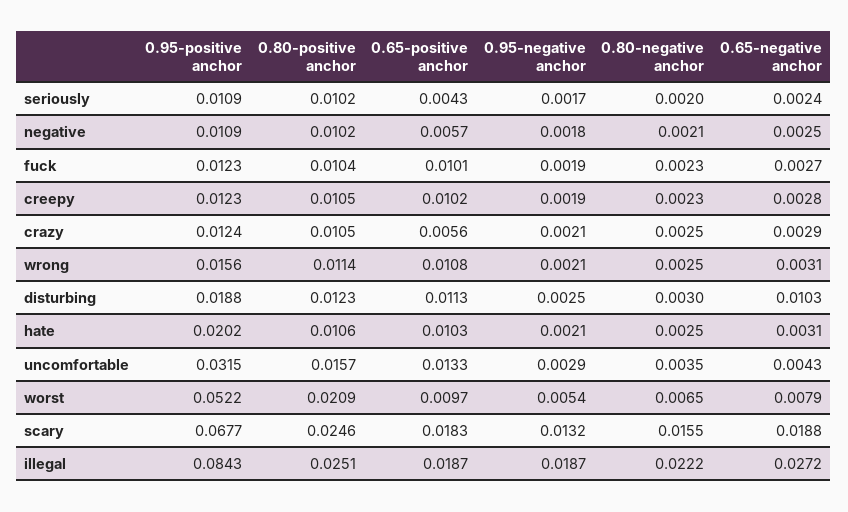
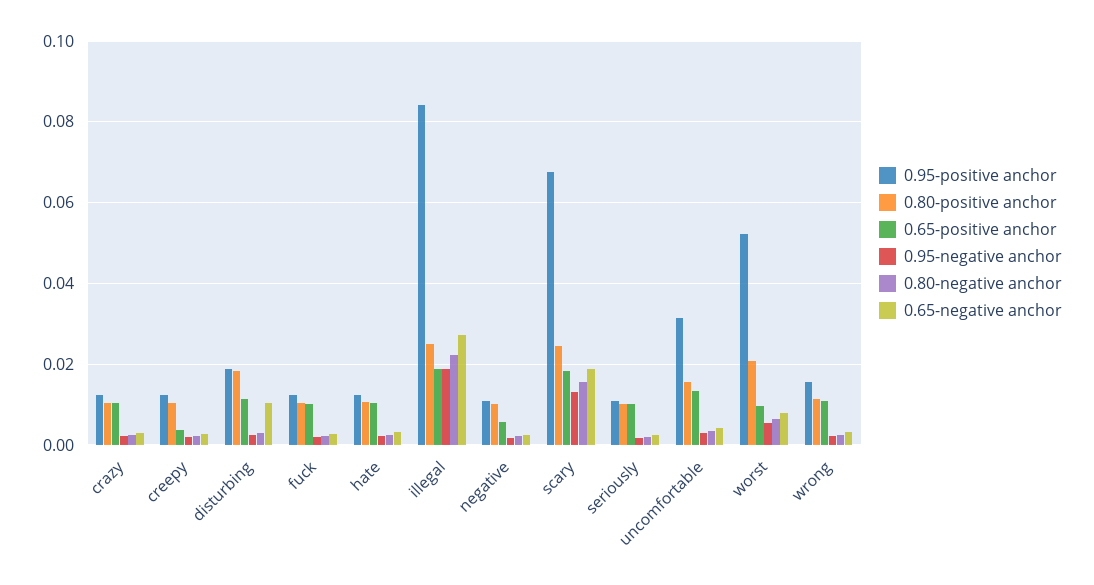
  {
    "0.95-positive anchor": {
      "seriously": 0.0109,
      "negative": 0.0109,
      "fuck": 0.0123,
      "creepy": 0.0123,
      "crazy": 0.0124,
      "wrong": 0.0156,
      "disturbing": 0.0188,
-     "hate": 0.0202,
+     "hate": 0.012,
      "uncomfortable": 0.0315,
      "worst": 0.0522,
      "scary": 0.0677,
      "illegal": 0.0843
    },
    "0.80-positive anchor": {
      "seriously": 0.0102,
      "negative": 0.0102,
      "fuck": 0.0104,
      "creepy": 0.0105,
      "crazy": 0.0105,
      "wrong": 0.0114,
-     "disturbing": 0.0123,
+     "disturbing": 0.018,
      "hate": 0.0106,
      "uncomfortable": 0.0157,
      "worst": 0.0209,
      "scary": 0.0246,
      "illegal": 0.0251
    },
    "0.65-positive anchor": {
-     "seriously": 0.0043,
+     "seriously": 0.01,
      "negative": 0.0057,
      "fuck": 0.0101,
-     "creepy": 0.0102,
+     "creepy": 0.004,
-     "crazy": 0.0056,
+     "crazy": 0.01,
      "wrong": 0.0108,
      "disturbing": 0.0113,
      "hate": 0.0103,
      "uncomfortable": 0.0133,
      "worst": 0.0097,
      "scary": 0.0183,
      "illegal": 0.0187
    },
    "0.95-negative anchor": {
      "seriously": 0.0017,
      "negative": 0.0018,
      "fuck": 0.0019,
      "creepy": 0.0019,
      "crazy": 0.0021,
      "wrong": 0.0021,
      "disturbing": 0.0025,
      "hate": 0.0021,
      "uncomfortable": 0.0029,
      "worst": 0.0054,
      "scary": 0.0132,
      "illegal": 0.0187
    },
    "0.80-negative anchor": {
      "seriously": 0.002,
      "negative": 0.0021,
      "fuck": 0.0023,
      "creepy": 0.0023,
      "crazy": 0.0025,
      "wrong": 0.0025,
      "disturbing": 0.003,
      "hate": 0.0025,
      "uncomfortable": 0.0035,
      "worst": 0.0065,
      "scary": 0.0155,
      "illegal": 0.0222
    },
    "0.65-negative anchor": {
      "seriously": 0.0024,
      "negative": 0.0025,
      "fuck": 0.0027,
      "creepy": 0.0028,
      "crazy": 0.0029,
      "wrong": 0.0031,
      "disturbing": 0.0103,
      "hate": 0.0031,
      "uncomfortable": 0.0043,
      "worst": 0.0079,
      "scary": 0.0188,
      "illegal": 0.0272
    }
  }

